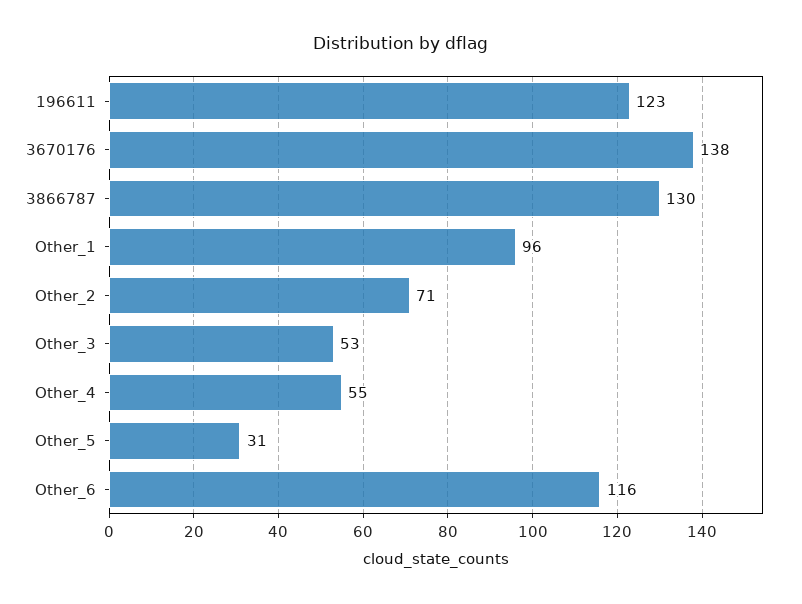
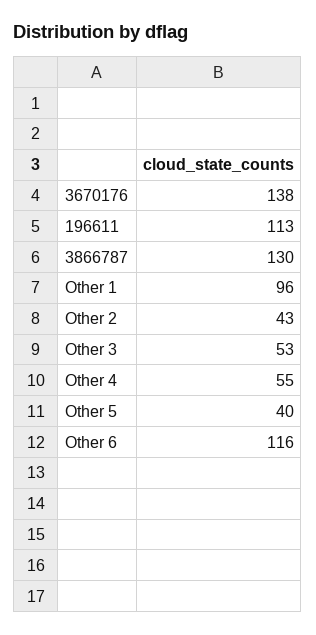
  {
-   "196611": 123,
+   "196611": 113,
    "3670176": 138,
    "3866787": 130,
    "Other_1": 96,
-   "Other_2": 71,
+   "Other_2": 43,
    "Other_3": 53,
    "Other_4": 55,
-   "Other_5": 31,
+   "Other_5": 40,
    "Other_6": 116
  }

